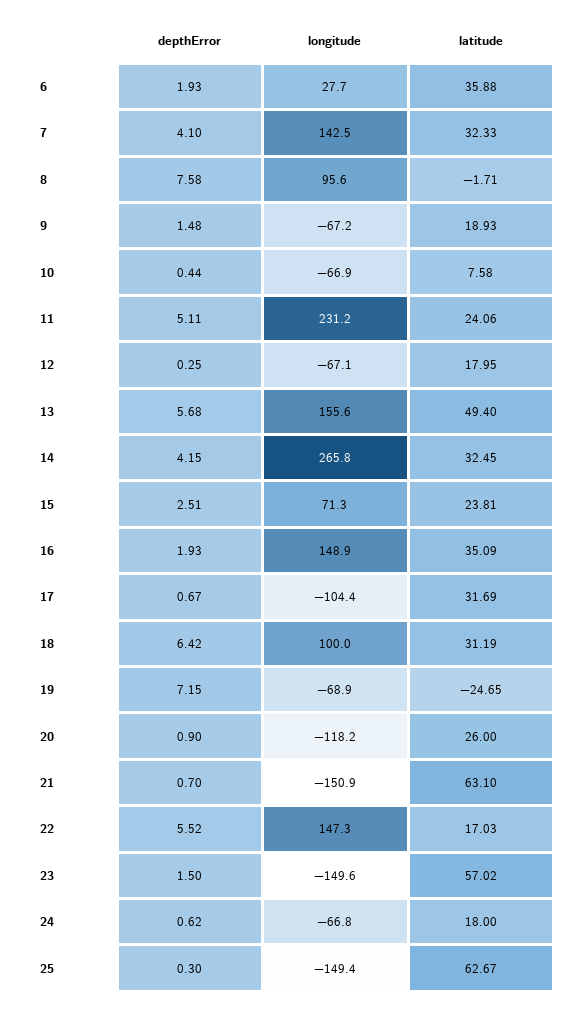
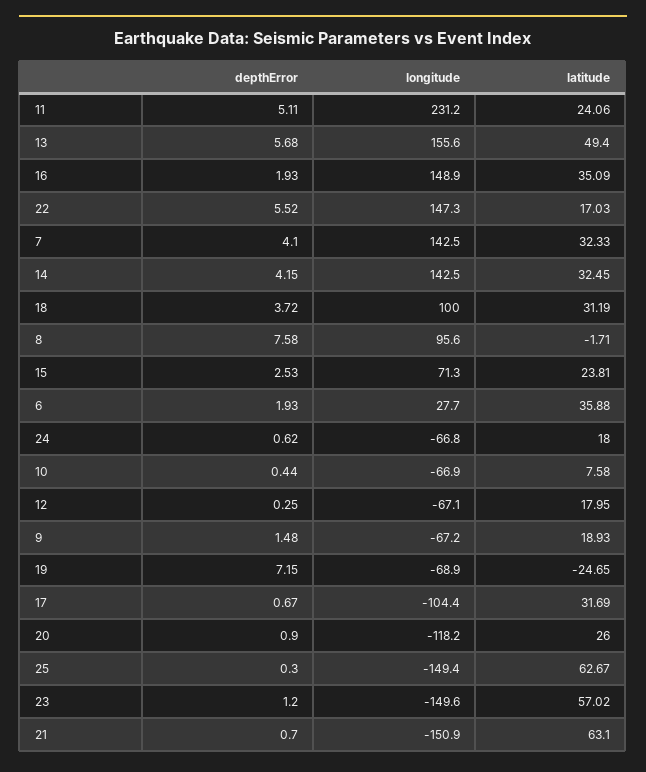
  {
    "depthError": {
      "6": 1.93,
      "7": 4.1,
      "8": 7.58,
      "9": 1.48,
      "10": 0.44,
      "11": 5.11,
      "12": 0.25,
      "13": 5.68,
      "14": 4.15,
-     "15": 2.51,
+     "15": 2.53,
      "16": 1.93,
      "17": 0.67,
-     "18": 6.42,
+     "18": 3.72,
      "19": 7.15,
      "20": 0.9,
      "21": 0.7,
      "22": 5.52,
-     "23": 1.5,
+     "23": 1.2,
      "24": 0.62,
      "25": 0.3
    },
    "longitude": {
      "6": 27.7,
      "7": 142.5,
      "8": 95.6,
      "9": -67.2,
      "10": -66.9,
      "11": 231.2,
      "12": -67.1,
      "13": 155.6,
-     "14": 265.8,
+     "14": 142.5,
      "15": 71.3,
      "16": 148.9,
      "17": -104.4,
      "18": 100,
      "19": -68.9,
      "20": -118.2,
      "21": -150.9,
      "22": 147.3,
      "23": -149.6,
      "24": -66.8,
      "25": -149.4
    },
    "latitude": {
      "6": 35.88,
      "7": 32.33,
      "8": -1.71,
      "9": 18.93,
      "10": 7.58,
      "11": 24.06,
      "12": 17.95,
      "13": 49.4,
      "14": 32.45,
      "15": 23.81,
      "16": 35.09,
      "17": 31.69,
      "18": 31.19,
      "19": -24.65,
      "20": 26,
      "21": 63.1,
      "22": 17.03,
      "23": 57.02,
      "24": 18,
      "25": 62.67
    }
  }

